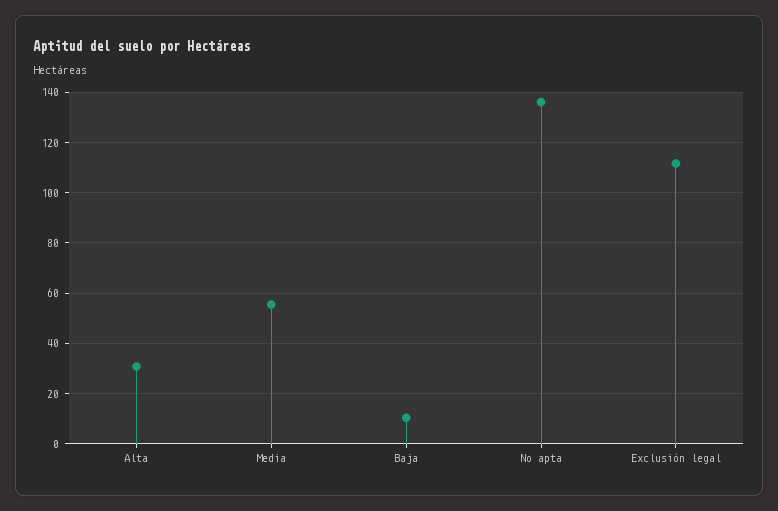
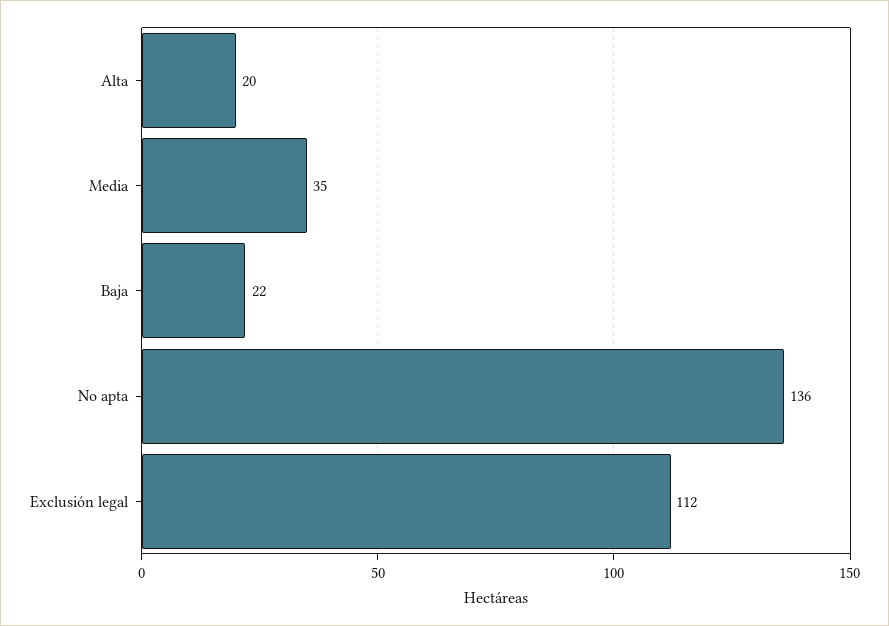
  {
-   "Alta": 30,
+   "Alta": 20,
-   "Media": 55,
+   "Media": 35,
-   "Baja": 10,
+   "Baja": 22,
    "No apta": 136,
    "Exclusión legal": 112
  }

